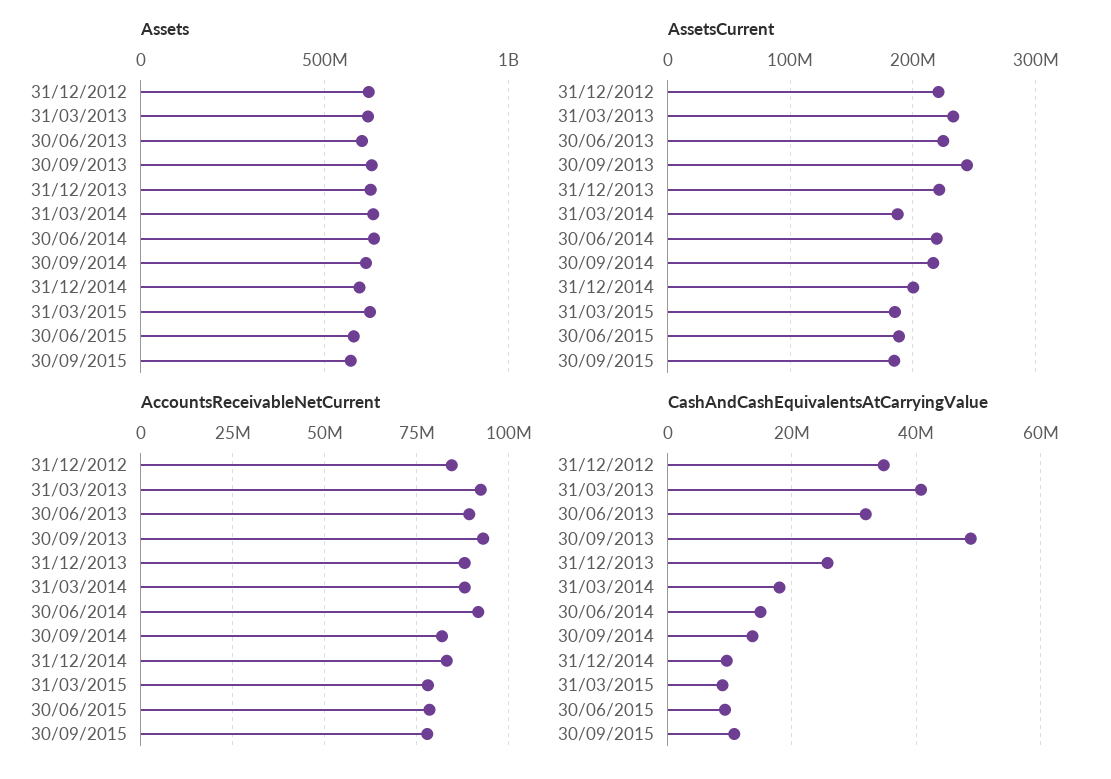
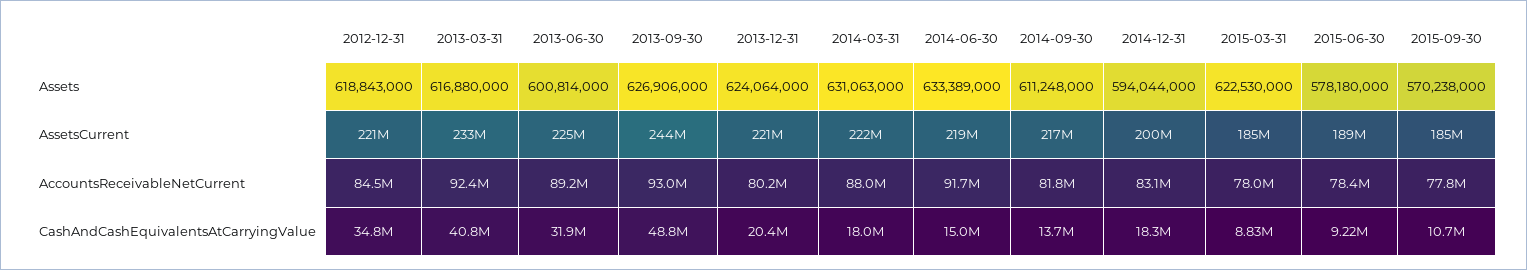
  {
    "Assets": {
      "31/12/2012": 618843000,
      "31/03/2013": 616880000,
      "30/06/2013": 600814000,
      "30/09/2013": 626906000,
      "31/12/2013": 624064000,
      "31/03/2014": 631063000,
      "30/06/2014": 633389000,
      "30/09/2014": 611248000,
      "31/12/2014": 594044000,
      "31/03/2015": 622530000,
      "30/06/2015": 578180000,
      "30/09/2015": 570238000
    },
    "AssetsCurrent": {
      "31/12/2012": 221000000,
      "31/03/2013": 233000000,
      "30/06/2013": 225000000,
      "30/09/2013": 244000000,
      "31/12/2013": 221000000,
-     "31/03/2014": 190000000,
+     "31/03/2014": 222000000,
      "30/06/2014": 219000000,
      "30/09/2014": 217000000,
      "31/12/2014": 200000000,
      "31/03/2015": 185000000,
      "30/06/2015": 189000000,
      "30/09/2015": 185000000
    },
    "AccountsReceivableNetCurrent": {
      "31/12/2012": 84500000,
      "31/03/2013": 92400000,
      "30/06/2013": 89200000,
      "30/09/2013": 93000000,
-     "31/12/2013": 87500000,
+     "31/12/2013": 80200000,
      "31/03/2014": 88000000,
      "30/06/2014": 91700000,
      "30/09/2014": 81800000,
      "31/12/2014": 83100000,
      "31/03/2015": 78000000,
      "30/06/2015": 78400000,
      "30/09/2015": 77800000
    },
    "CashAndCashEquivalentsAtCarryingValue": {
      "31/12/2012": 34800000,
      "31/03/2013": 40800000,
      "30/06/2013": 31900000,
      "30/09/2013": 48800000,
-     "31/12/2013": 26000000,
+     "31/12/2013": 20400000,
      "31/03/2014": 18000000,
      "30/06/2014": 15000000,
      "30/09/2014": 13700000,
-     "31/12/2014": 10000000,
+     "31/12/2014": 18300000,
      "31/03/2015": 8830000,
      "30/06/2015": 9220000,
      "30/09/2015": 10700000
    }
  }

